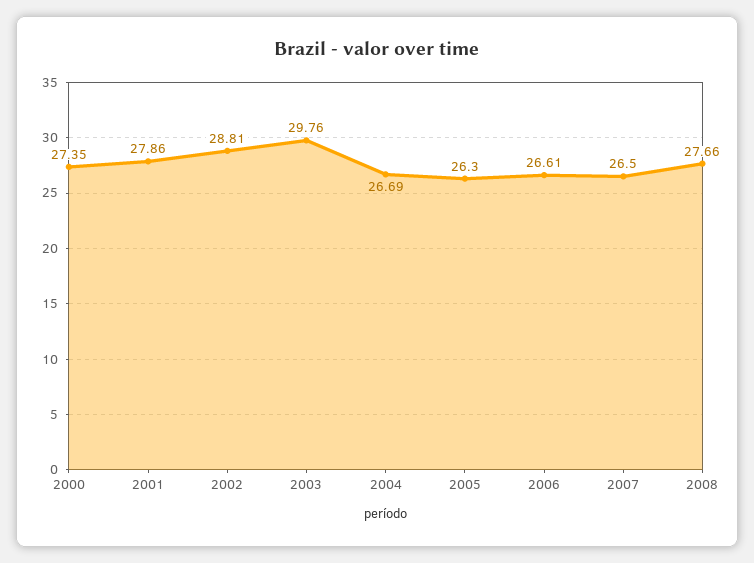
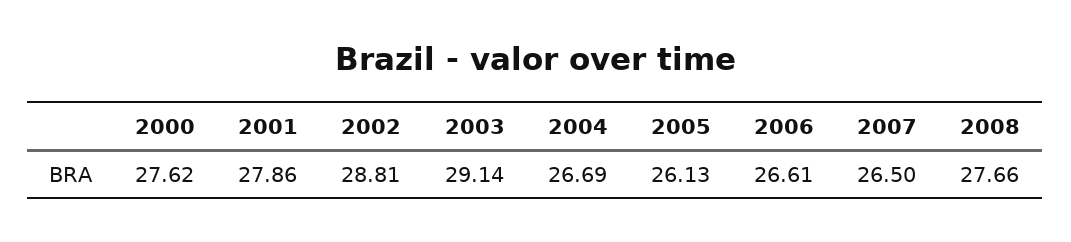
  {
-   "2000": 27.35,
+   "2000": 27.62,
    "2001": 27.86,
    "2002": 28.81,
-   "2003": 29.76,
+   "2003": 29.14,
    "2004": 26.69,
-   "2005": 26.3,
+   "2005": 26.13,
    "2006": 26.61,
    "2007": 26.5,
    "2008": 27.66
  }

